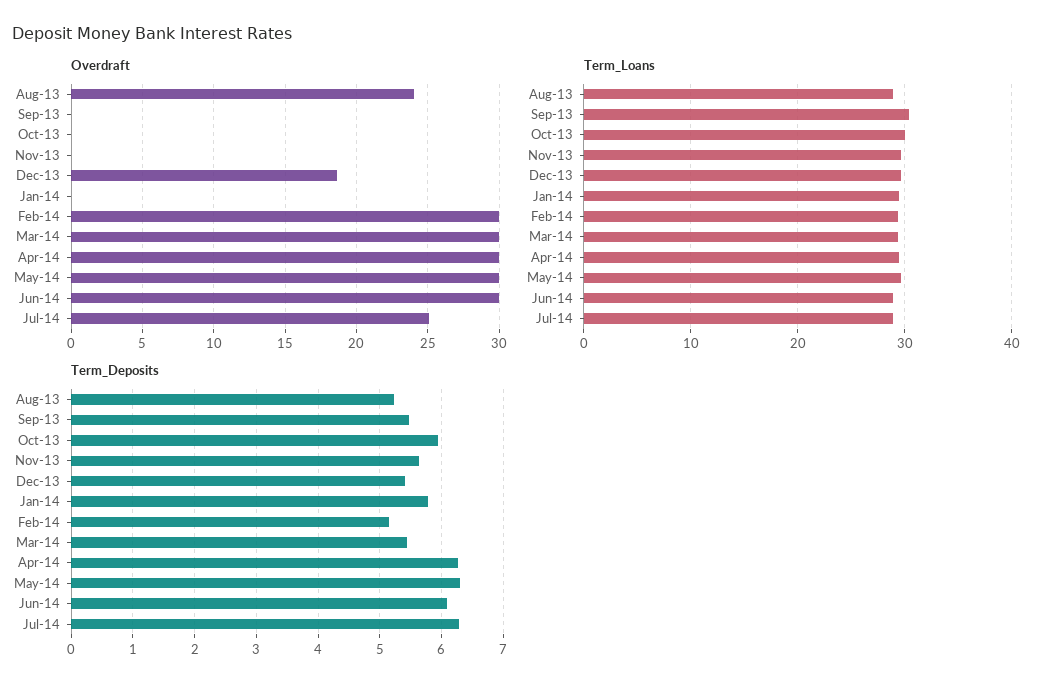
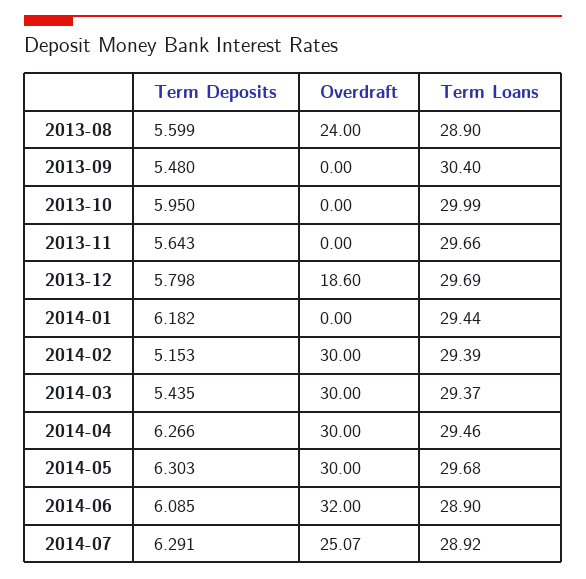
  {
    "Overdraft": {
      "Aug-13": 24,
      "Sep-13": 0,
      "Oct-13": 0,
      "Nov-13": 0,
      "Dec-13": 18.6,
      "Jan-14": 0,
      "Feb-14": 30,
      "Mar-14": 30,
      "Apr-14": 30,
      "May-14": 30,
-     "Jun-14": 30,
+     "Jun-14": 32,
      "Jul-14": 25.07
    },
    "Term_Loans": {
      "Aug-13": 28.9,
      "Sep-13": 30.4,
      "Oct-13": 29.99,
      "Nov-13": 29.66,
      "Dec-13": 29.69,
      "Jan-14": 29.44,
      "Feb-14": 29.39,
      "Mar-14": 29.37,
      "Apr-14": 29.46,
      "May-14": 29.68,
      "Jun-14": 28.9,
      "Jul-14": 28.92
    },
    "Term_Deposits": {
-     "Aug-13": 5.2,
+     "Aug-13": 5.599,
      "Sep-13": 5.48,
      "Oct-13": 5.95,
      "Nov-13": 5.643,
-     "Dec-13": 5.4,
+     "Dec-13": 5.798,
-     "Jan-14": 5.8,
+     "Jan-14": 6.182,
      "Feb-14": 5.153,
      "Mar-14": 5.435,
      "Apr-14": 6.266,
      "May-14": 6.303,
      "Jun-14": 6.085,
      "Jul-14": 6.291
    }
  }

